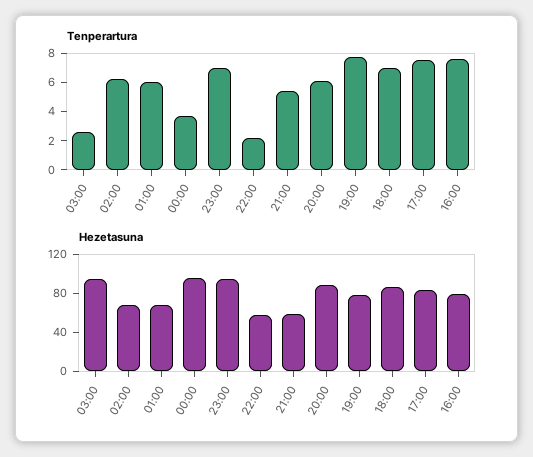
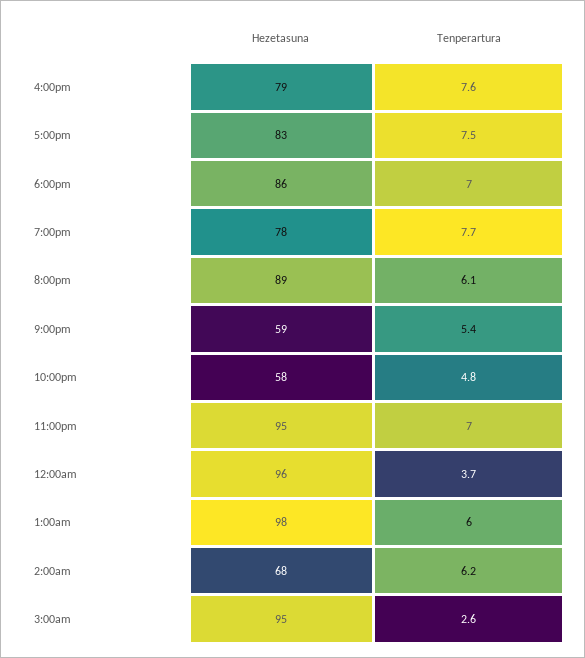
  {
    "Tenperartura": {
      "03:00": 2.6,
      "02:00": 6.2,
      "01:00": 6,
      "00:00": 3.7,
      "23:00": 7,
-     "22:00": 2,
+     "22:00": 4.8,
      "21:00": 5.4,
      "20:00": 6.1,
      "19:00": 7.7,
      "18:00": 7,
      "17:00": 7.5,
      "16:00": 7.6
    },
    "Hezetasuna": {
      "03:00": 95,
      "02:00": 68,
-     "01:00": 70,
+     "01:00": 98,
      "00:00": 96,
      "23:00": 95,
      "22:00": 58,
      "21:00": 59,
      "20:00": 89,
      "19:00": 78,
      "18:00": 86,
      "17:00": 83,
      "16:00": 79
    }
  }

